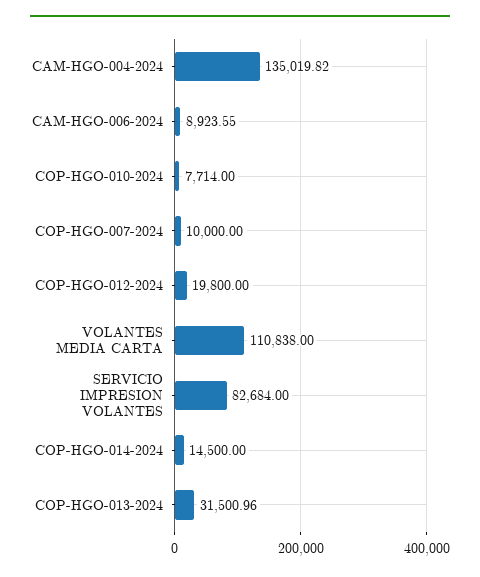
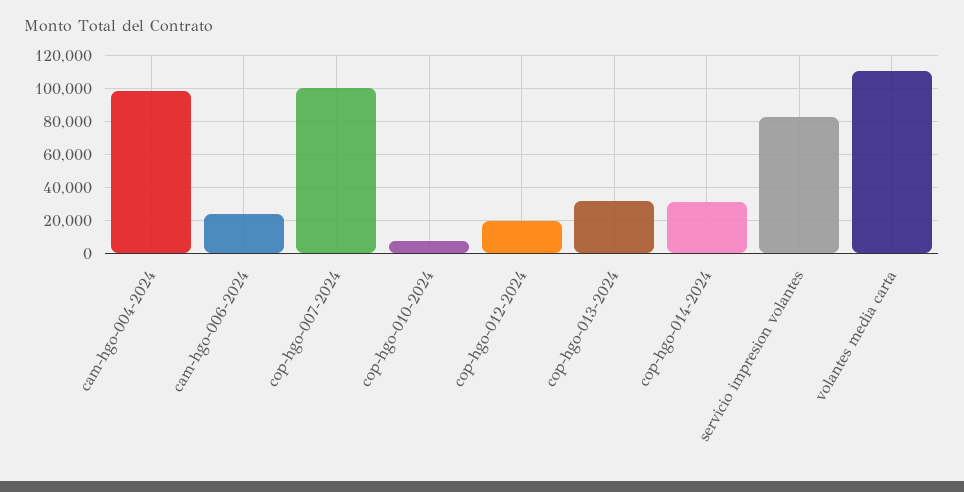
  {
-   "CAM-HGO-004-2024": 135019.82,
+   "CAM-HGO-004-2024": 100000,
-   "CAM-HGO-006-2024": 8923.55,
+   "CAM-HGO-006-2024": 25000,
    "COP-HGO-010-2024": 7714,
-   "COP-HGO-007-2024": 10000,
+   "COP-HGO-007-2024": 100000,
    "COP-HGO-012-2024": 19800,
    "VOLANTES MEDIA CARTA": 110838,
    "SERVICIO IMPRESION VOLANTES": 82684,
-   "COP-HGO-014-2024": 14500,
+   "COP-HGO-014-2024": 30000,
    "COP-HGO-013-2024": 31500.96
  }

